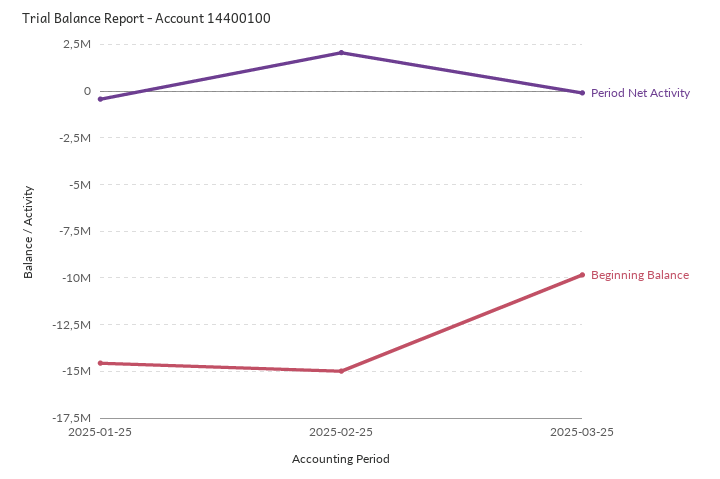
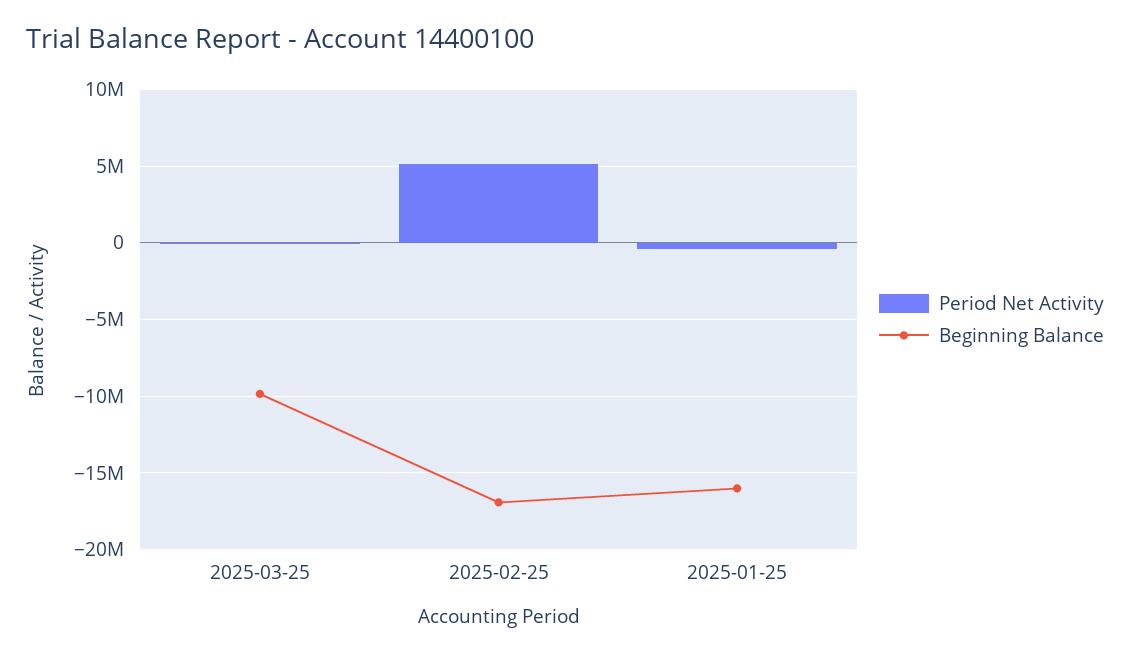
  {
    "Period Net Activity": {
      "2025-01-25": -500000,
-     "2025-02-25": 2000000,
+     "2025-02-25": 5000000,
      "2025-03-25": 0
    },
    "Beginning Balance": {
-     "2025-01-25": -14500000,
+     "2025-01-25": -16000000,
-     "2025-02-25": -15000000,
+     "2025-02-25": -17000000,
      "2025-03-25": -10000000
    }
  }

